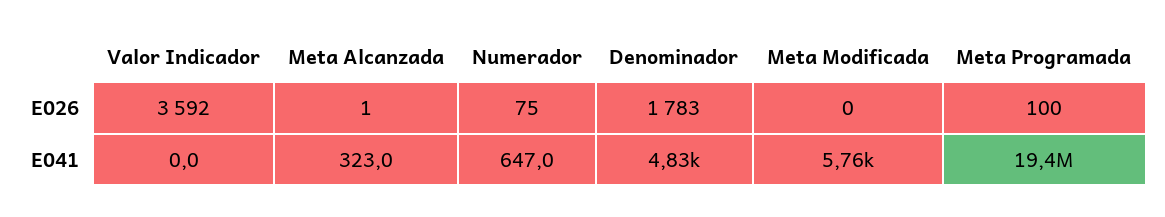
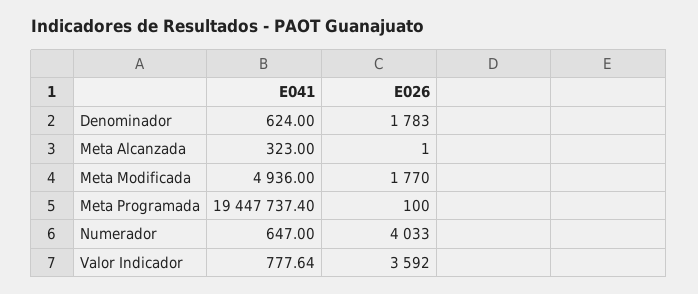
  {
    "Valor Indicador": {
      "E026": 3592,
-     "E041": 0
+     "E041": 777.64
    },
    "Meta Alcanzada": {
      "E026": 1,
      "E041": 323
    },
    "Numerador": {
-     "E026": 75,
+     "E026": 4033,
      "E041": 647
    },
    "Denominador": {
      "E026": 1783,
-     "E041": 4830
+     "E041": 624
    },
    "Meta Modificada": {
-     "E026": 0,
+     "E026": 1770,
-     "E041": 5760
+     "E041": 4936
    },
    "Meta Programada": {
      "E026": 100,
      "E041": 19447737.4
    }
  }

